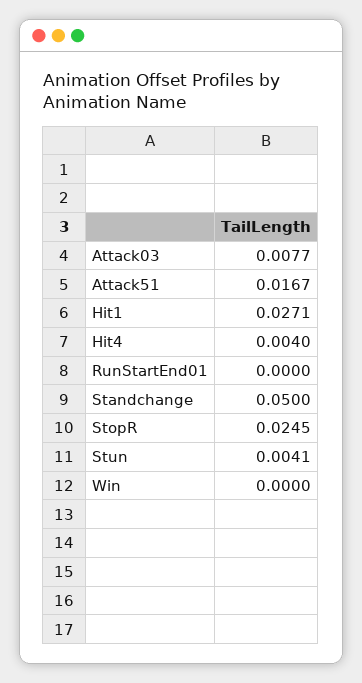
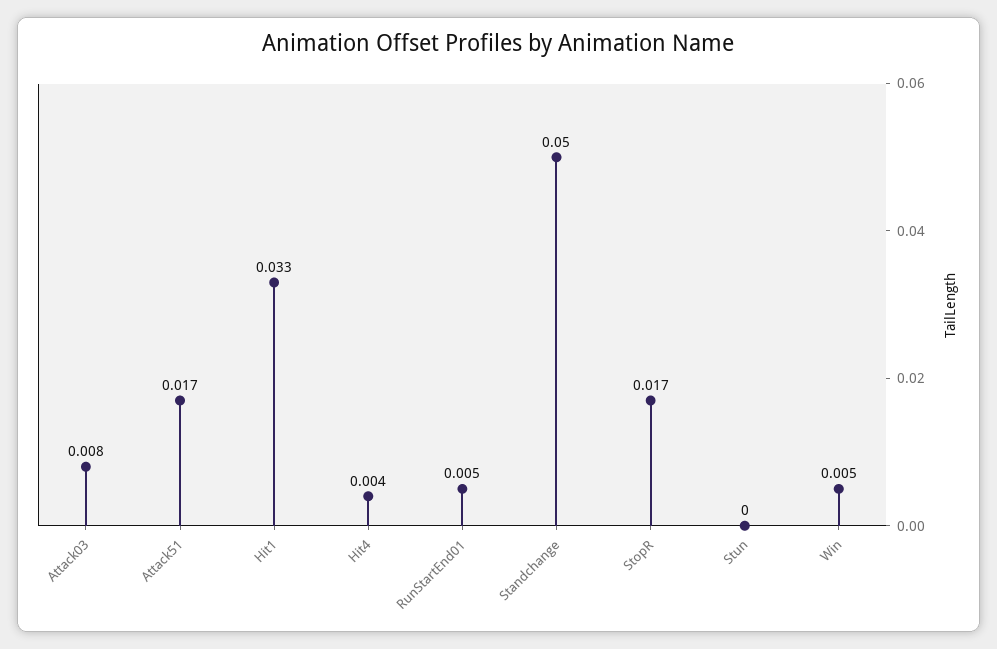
  {
    "Attack03": 0.0077,
    "Attack51": 0.0167,
-   "Hit1": 0.0271,
+   "Hit1": 0.033,
    "Hit4": 0.004,
-   "RunStartEnd01": 0,
+   "RunStartEnd01": 0.005,
    "Standchange": 0.05,
-   "StopR": 0.0245,
+   "StopR": 0.017,
-   "Stun": 0.0041,
+   "Stun": 0,
-   "Win": 0
+   "Win": 0.005
  }

